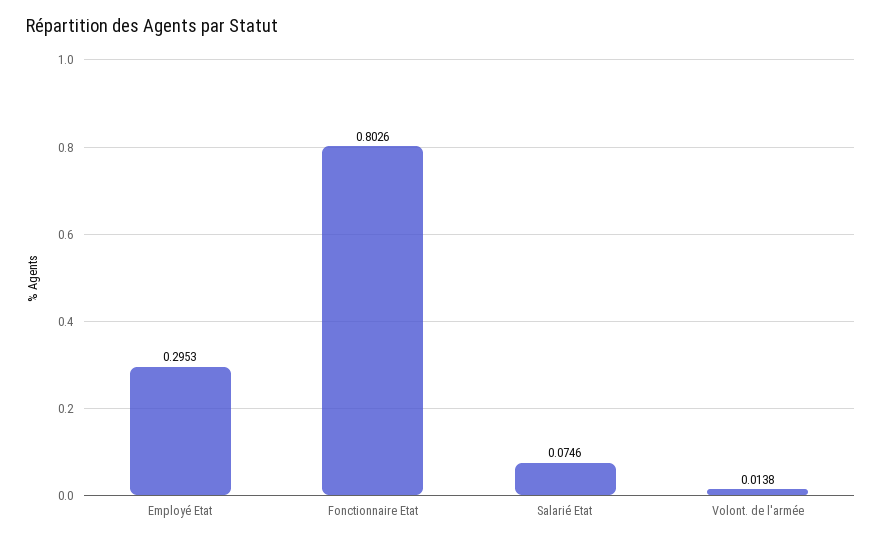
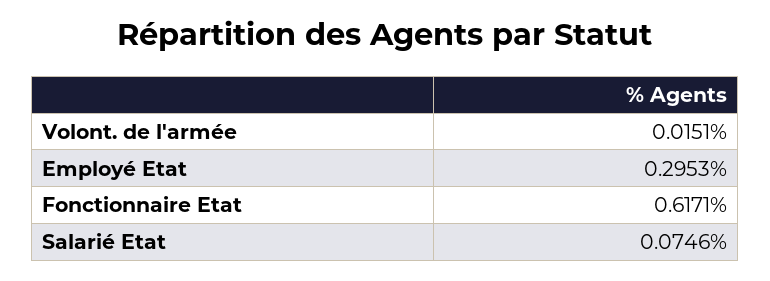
  {
    "Employé Etat": 0.2953,
-   "Fonctionnaire Etat": 0.8026,
+   "Fonctionnaire Etat": 0.6171,
    "Salarié Etat": 0.0746,
-   "Volont. de l'armée": 0.0138
+   "Volont. de l'armée": 0.0151
  }

